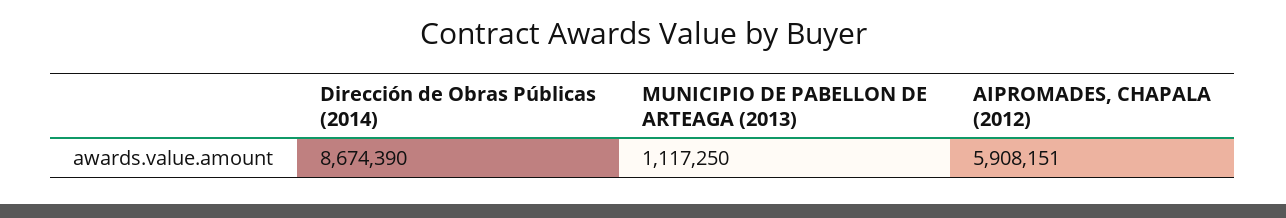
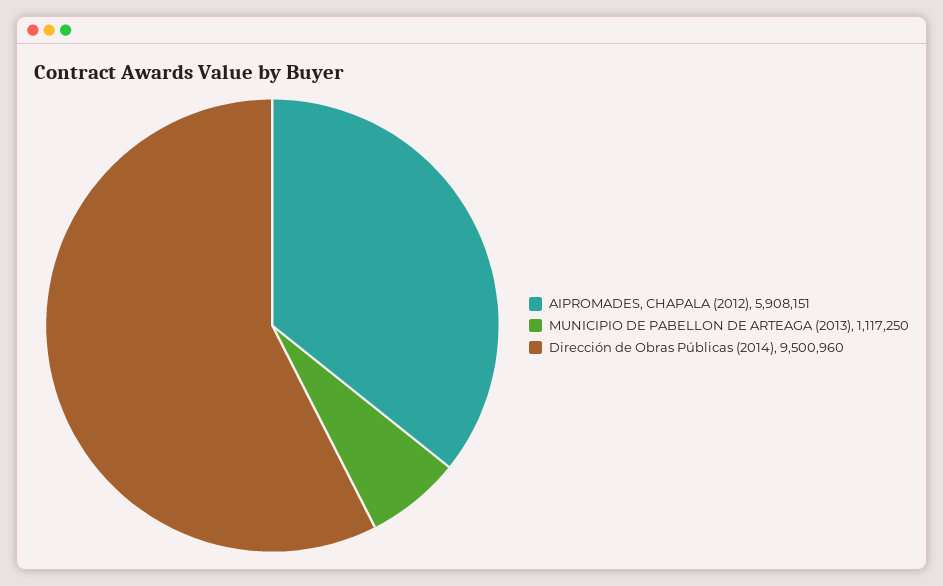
  {
-   "Dirección de Obras Públicas (2014)": 8674390,
+   "Dirección de Obras Públicas (2014)": 9500960,
    "MUNICIPIO DE PABELLON DE ARTEAGA (2013)": 1117250,
    "AIPROMADES, CHAPALA (2012)": 5908151
  }

